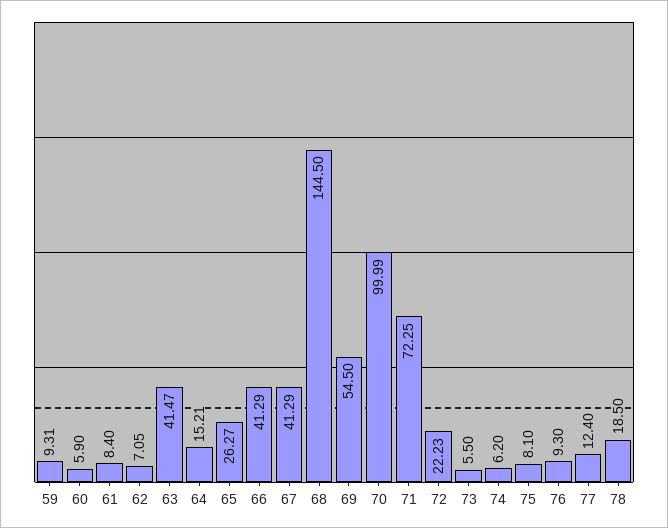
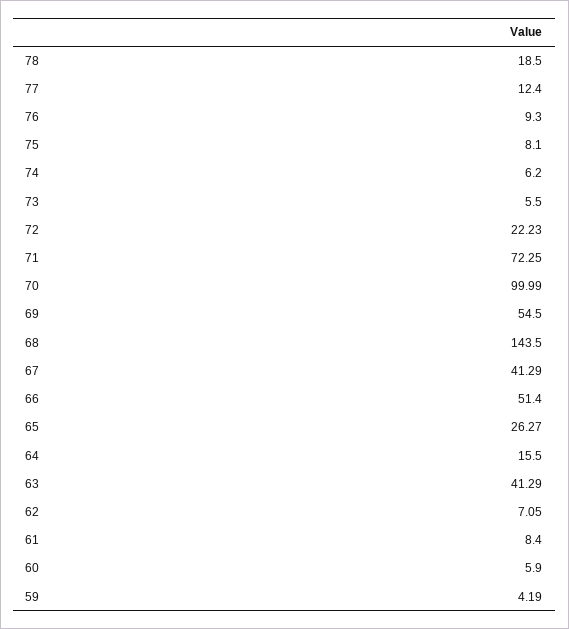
  {
-   "59": 9.31,
+   "59": 4.19,
    "60": 5.9,
    "61": 8.4,
    "62": 7.05,
-   "63": 41.47,
+   "63": 41.29,
-   "64": 15.21,
+   "64": 15.5,
    "65": 26.27,
-   "66": 41.29,
+   "66": 51.4,
    "67": 41.29,
-   "68": 144.5,
+   "68": 143.5,
    "69": 54.5,
    "70": 99.99,
    "71": 72.25,
    "72": 22.23,
    "73": 5.5,
    "74": 6.2,
    "75": 8.1,
    "76": 9.3,
    "77": 12.4,
    "78": 18.5
  }

